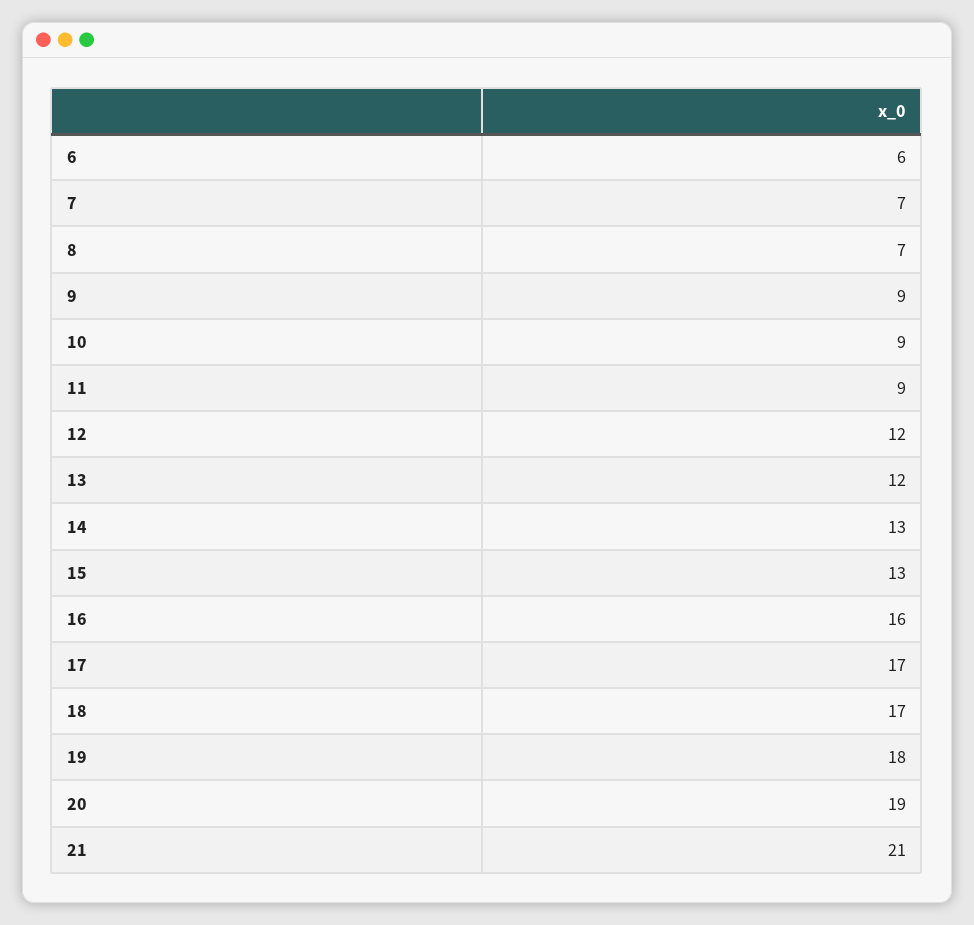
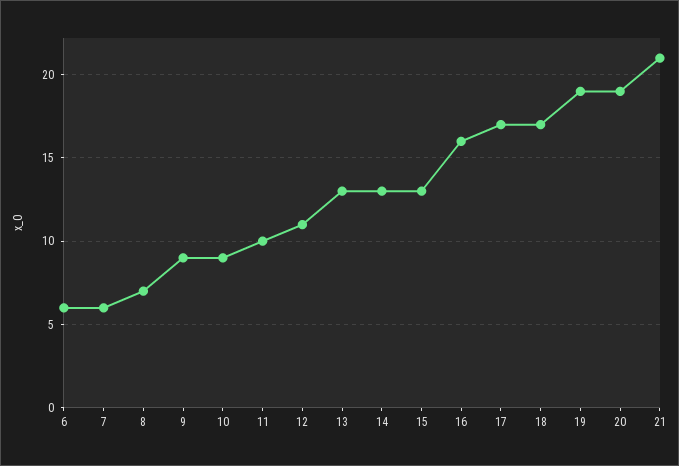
  {
    "6": 6,
-   "7": 7,
+   "7": 6,
    "8": 7,
    "9": 9,
    "10": 9,
-   "11": 9,
+   "11": 10,
-   "12": 12,
+   "12": 11,
-   "13": 12,
+   "13": 13,
    "14": 13,
    "15": 13,
    "16": 16,
    "17": 17,
    "18": 17,
-   "19": 18,
+   "19": 19,
    "20": 19,
    "21": 21
  }

